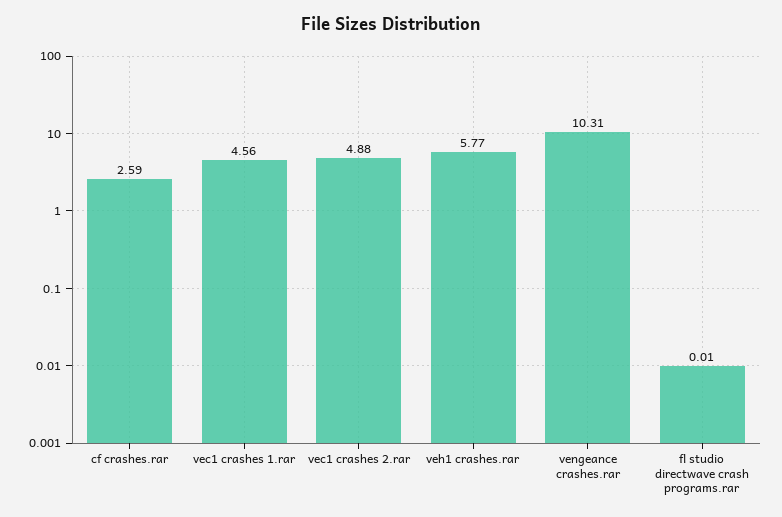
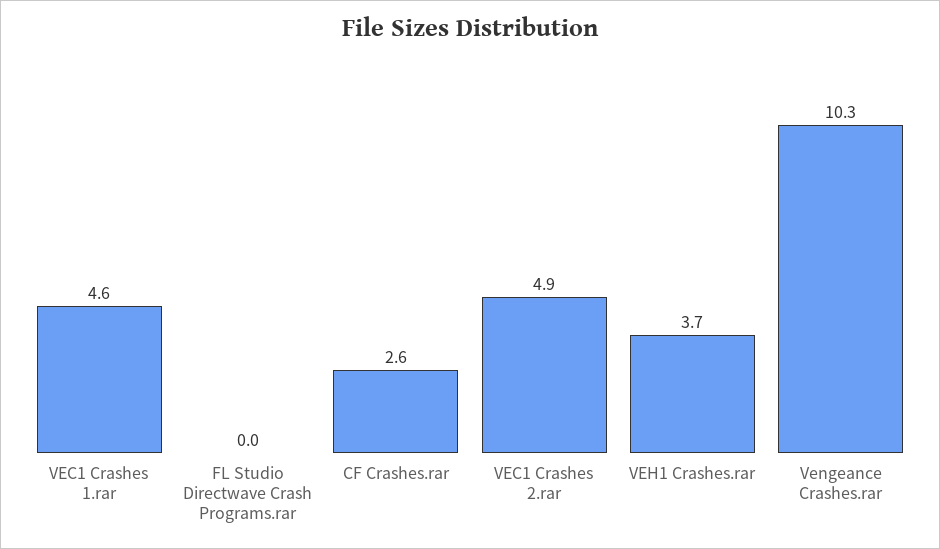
  {
    "cf crashes.rar": 2.59,
    "vec1 crashes 1.rar": 4.56,
    "vec1 crashes 2.rar": 4.88,
-   "veh1 crashes.rar": 5.77,
+   "veh1 crashes.rar": 3.7,
    "vengeance crashes.rar": 10.31,
    "fl studio directwave crash programs.rar": 0.01
  }

